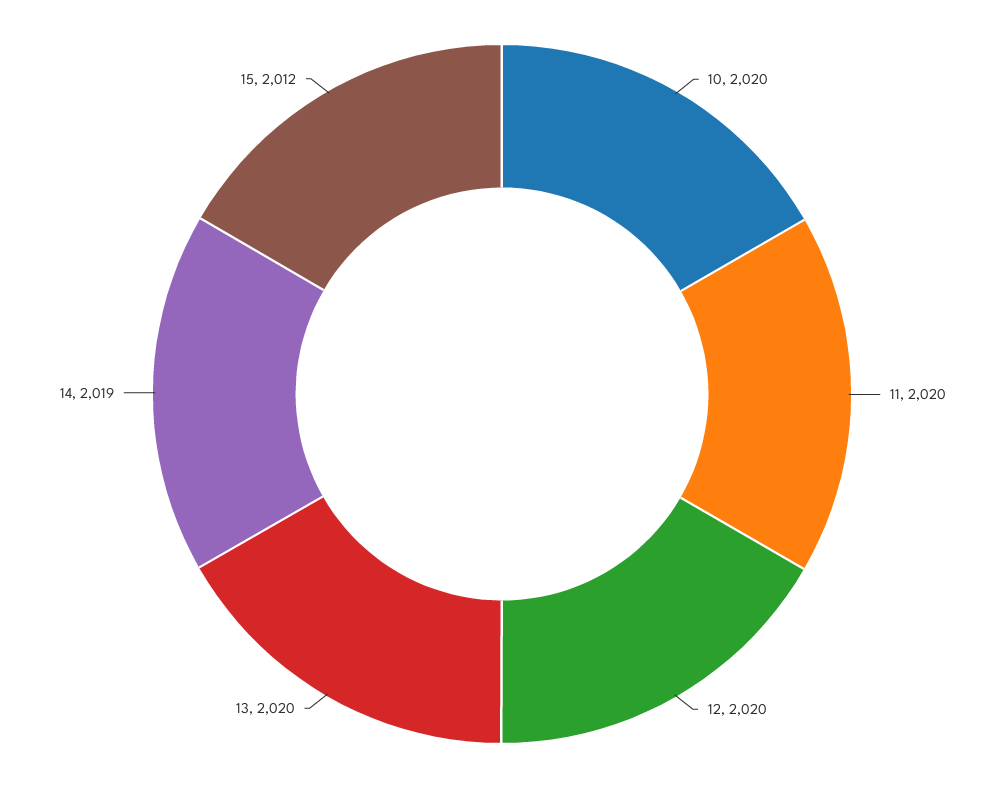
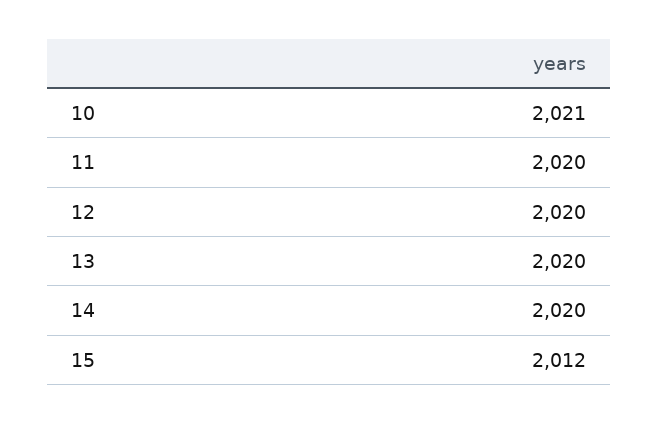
  {
-   "10": 2020,
+   "10": 2021,
    "11": 2020,
    "12": 2020,
    "13": 2020,
-   "14": 2019,
+   "14": 2020,
    "15": 2012
  }

